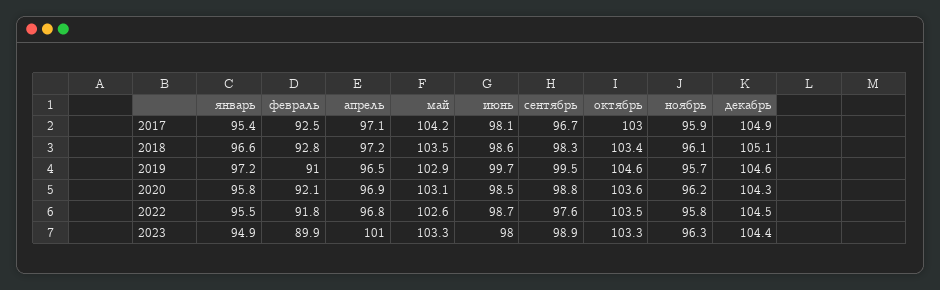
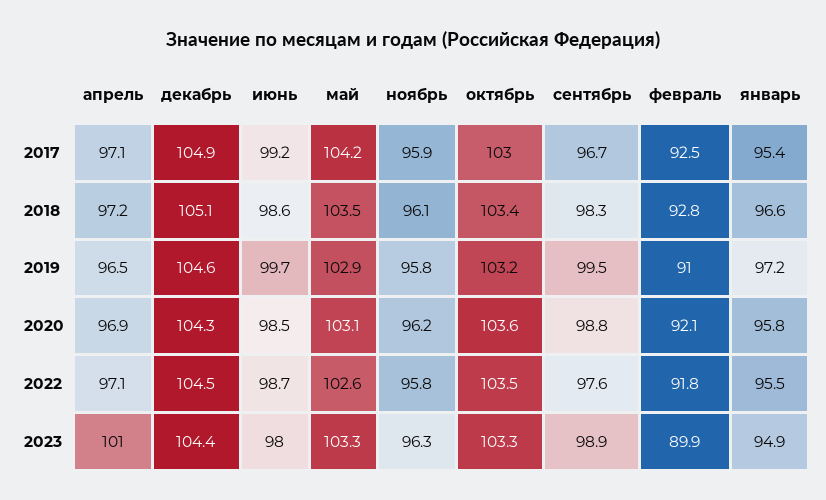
  {
    "январь": {
      "2017": 95.4,
      "2018": 96.6,
      "2019": 97.2,
      "2020": 95.8,
      "2022": 95.5,
      "2023": 94.9
    },
    "февраль": {
      "2017": 92.5,
      "2018": 92.8,
      "2019": 91,
      "2020": 92.1,
      "2022": 91.8,
      "2023": 89.9
    },
    "апрель": {
      "2017": 97.1,
      "2018": 97.2,
      "2019": 96.5,
      "2020": 96.9,
-     "2022": 96.8,
+     "2022": 97.1,
      "2023": 101
    },
    "май": {
      "2017": 104.2,
      "2018": 103.5,
      "2019": 102.9,
      "2020": 103.1,
      "2022": 102.6,
      "2023": 103.3
    },
    "июнь": {
-     "2017": 98.1,
+     "2017": 99.2,
      "2018": 98.6,
      "2019": 99.7,
      "2020": 98.5,
      "2022": 98.7,
      "2023": 98
    },
    "сентябрь": {
      "2017": 96.7,
      "2018": 98.3,
      "2019": 99.5,
      "2020": 98.8,
      "2022": 97.6,
      "2023": 98.9
    },
    "октябрь": {
      "2017": 103,
      "2018": 103.4,
-     "2019": 104.6,
+     "2019": 103.2,
      "2020": 103.6,
      "2022": 103.5,
      "2023": 103.3
    },
    "ноябрь": {
      "2017": 95.9,
      "2018": 96.1,
-     "2019": 95.7,
+     "2019": 95.8,
      "2020": 96.2,
      "2022": 95.8,
      "2023": 96.3
    },
    "декабрь": {
      "2017": 104.9,
      "2018": 105.1,
      "2019": 104.6,
      "2020": 104.3,
      "2022": 104.5,
      "2023": 104.4
    }
  }

